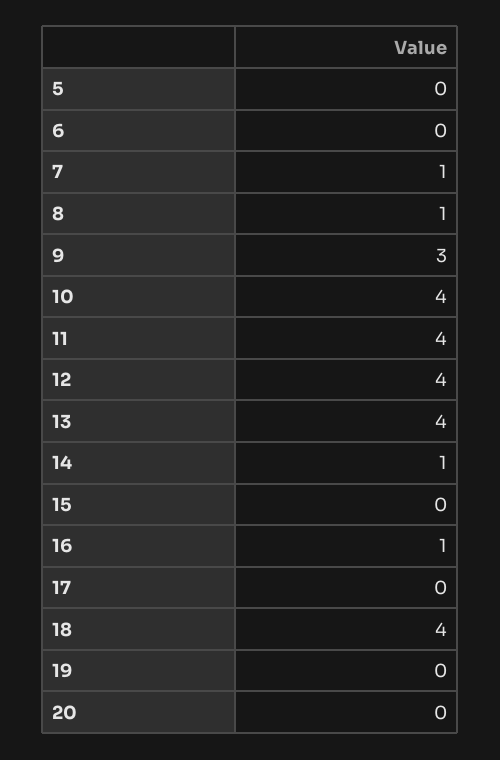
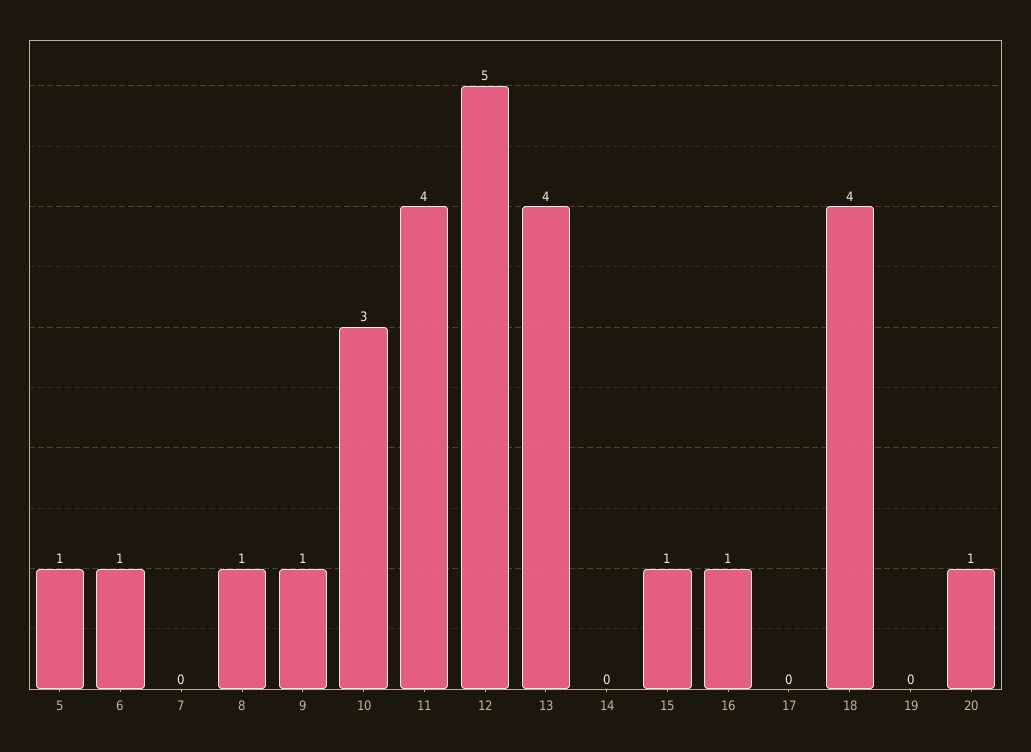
  {
-   "5": 0,
+   "5": 1,
-   "6": 0,
+   "6": 1,
-   "7": 1,
+   "7": 0,
    "8": 1,
-   "9": 3,
+   "9": 1,
-   "10": 4,
+   "10": 3,
    "11": 4,
-   "12": 4,
+   "12": 5,
    "13": 4,
-   "14": 1,
+   "14": 0,
-   "15": 0,
+   "15": 1,
    "16": 1,
    "17": 0,
    "18": 4,
    "19": 0,
-   "20": 0
+   "20": 1
  }

